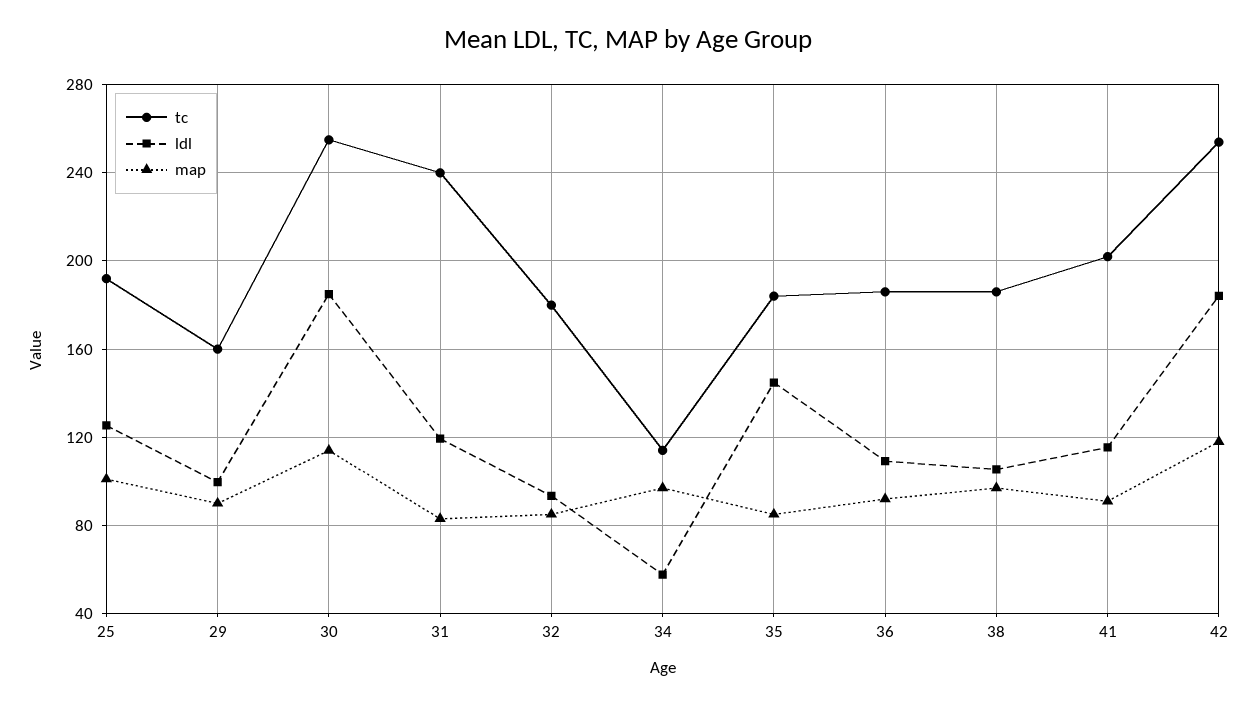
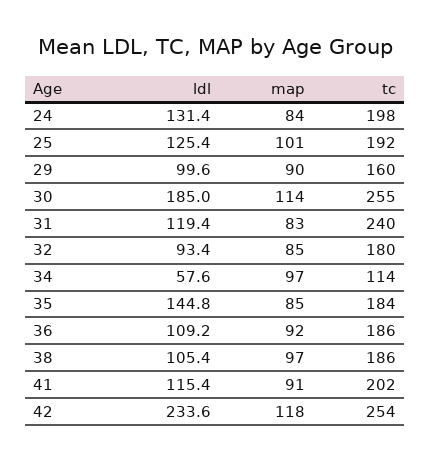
  {
    "tc": {
      "25": 192,
      "29": 160,
      "30": 255,
      "31": 240,
      "32": 180,
      "34": 114,
      "35": 184,
      "36": 186,
      "38": 186,
      "41": 202,
-     "42": 254
+     "42": 254,
+     "24": 198
    },
    "ldl": {
      "25": 125.4,
      "29": 99.6,
      "30": 185,
      "31": 119.4,
      "32": 93.4,
      "34": 57.6,
      "35": 144.8,
      "36": 109.2,
      "38": 105.4,
      "41": 115.4,
-     "42": 185
+     "42": 233.6,
+     "24": 131.4
    },
    "map": {
      "25": 101,
      "29": 90,
      "30": 114,
      "31": 83,
      "32": 85,
      "34": 97,
      "35": 85,
      "36": 92,
      "38": 97,
      "41": 91,
-     "42": 118
+     "42": 118,
+     "24": 84
    }
  }

